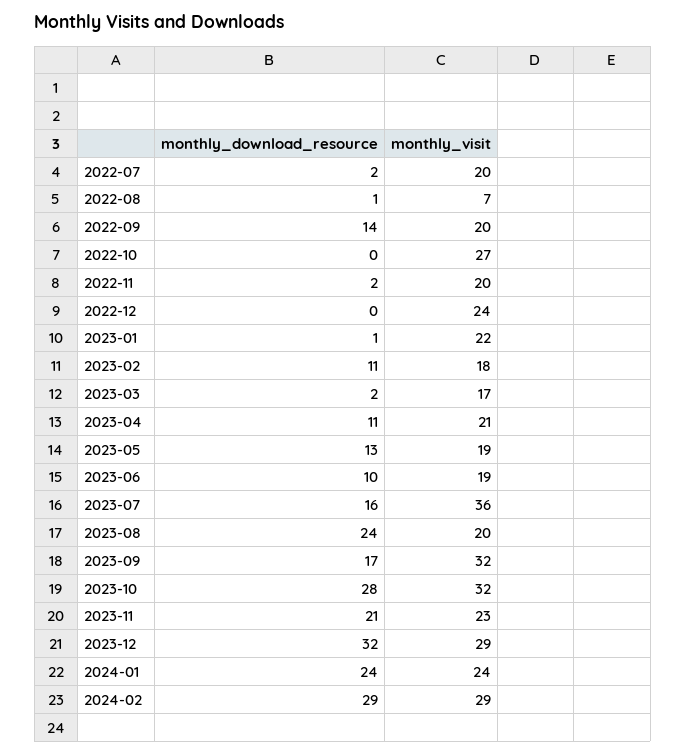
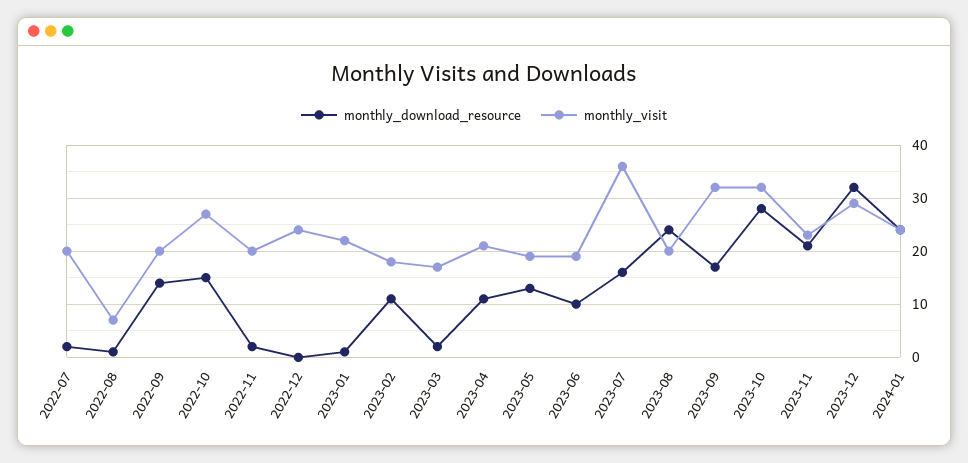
  {
    "monthly_download_resource": {
      "2022-07": 2,
      "2022-08": 1,
      "2022-09": 14,
-     "2022-10": 0,
+     "2022-10": 15,
      "2022-11": 2,
      "2022-12": 0,
      "2023-01": 1,
      "2023-02": 11,
      "2023-03": 2,
      "2023-04": 11,
      "2023-05": 13,
      "2023-06": 10,
      "2023-07": 16,
      "2023-08": 24,
      "2023-09": 17,
      "2023-10": 28,
      "2023-11": 21,
      "2023-12": 32,
-     "2024-01": 24,
+     "2024-01": 24
-     "2024-02": 29
    },
    "monthly_visit": {
      "2022-07": 20,
      "2022-08": 7,
      "2022-09": 20,
      "2022-10": 27,
      "2022-11": 20,
      "2022-12": 24,
      "2023-01": 22,
      "2023-02": 18,
      "2023-03": 17,
      "2023-04": 21,
      "2023-05": 19,
      "2023-06": 19,
      "2023-07": 36,
      "2023-08": 20,
      "2023-09": 32,
      "2023-10": 32,
      "2023-11": 23,
      "2023-12": 29,
-     "2024-01": 24,
+     "2024-01": 24
-     "2024-02": 29
    }
  }

